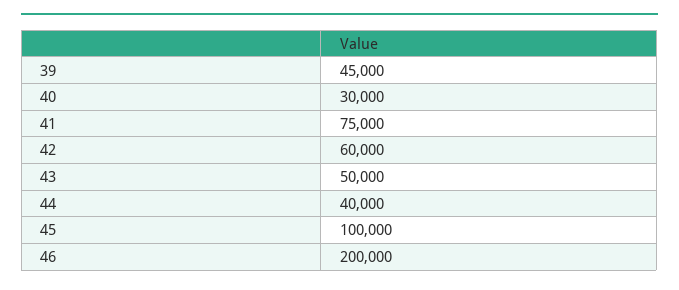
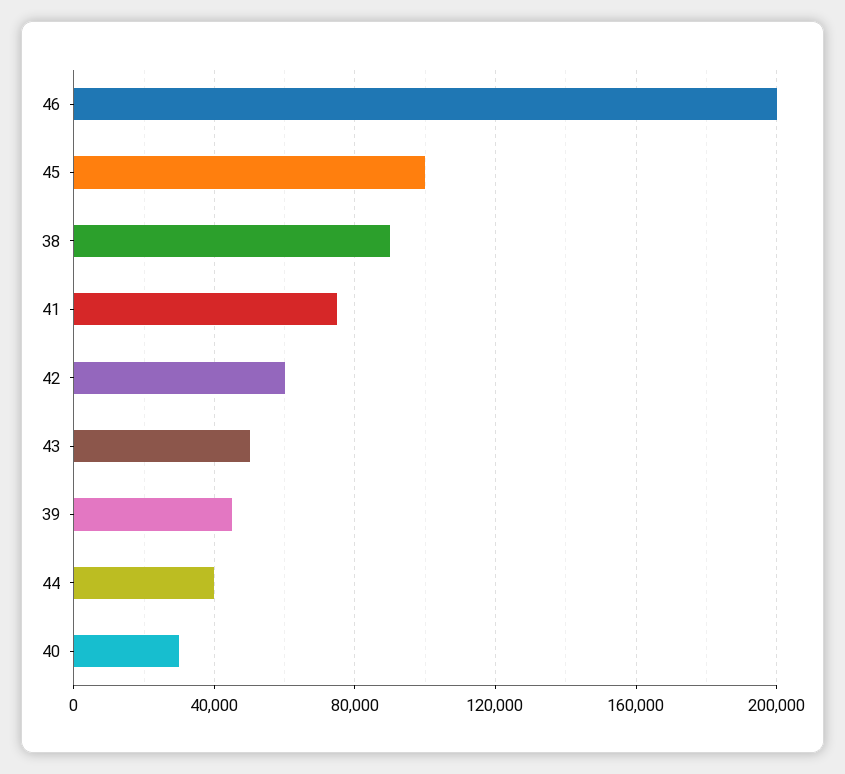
  {
    "39": 45000,
    "40": 30000,
    "41": 75000,
    "42": 60000,
    "43": 50000,
    "44": 40000,
    "45": 100000,
-   "46": 200000
+   "46": 200000,
+   "38": 90000
  }

